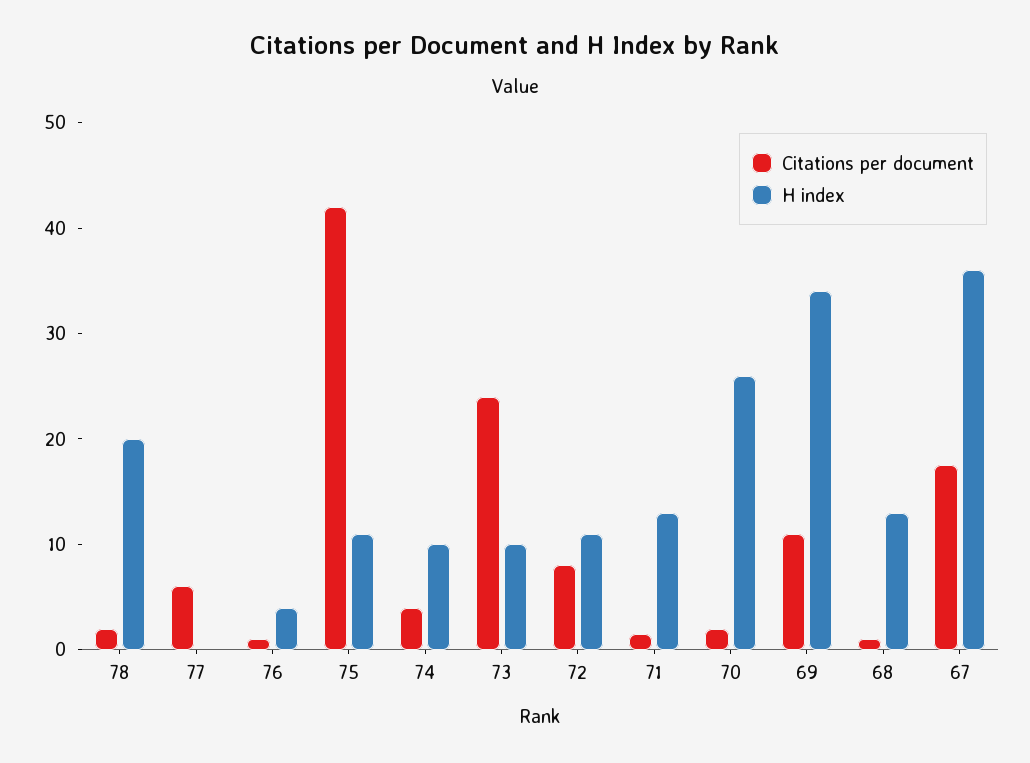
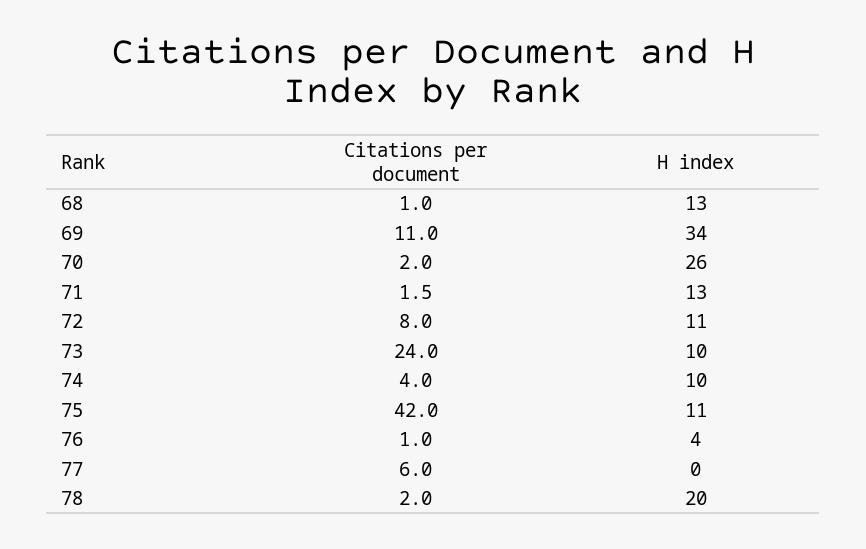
  {
    "Citations per document": {
      "78": 2,
      "77": 6,
      "76": 1,
      "75": 42,
      "74": 4,
      "73": 24,
      "72": 8,
      "71": 1.5,
      "70": 2,
      "69": 11,
-     "68": 1,
+     "68": 1
-     "67": 18
    },
    "H index": {
      "78": 20,
      "77": 0,
      "76": 4,
      "75": 11,
      "74": 10,
      "73": 10,
      "72": 11,
      "71": 13,
      "70": 26,
      "69": 34,
-     "68": 13,
+     "68": 13
-     "67": 36
    }
  }

